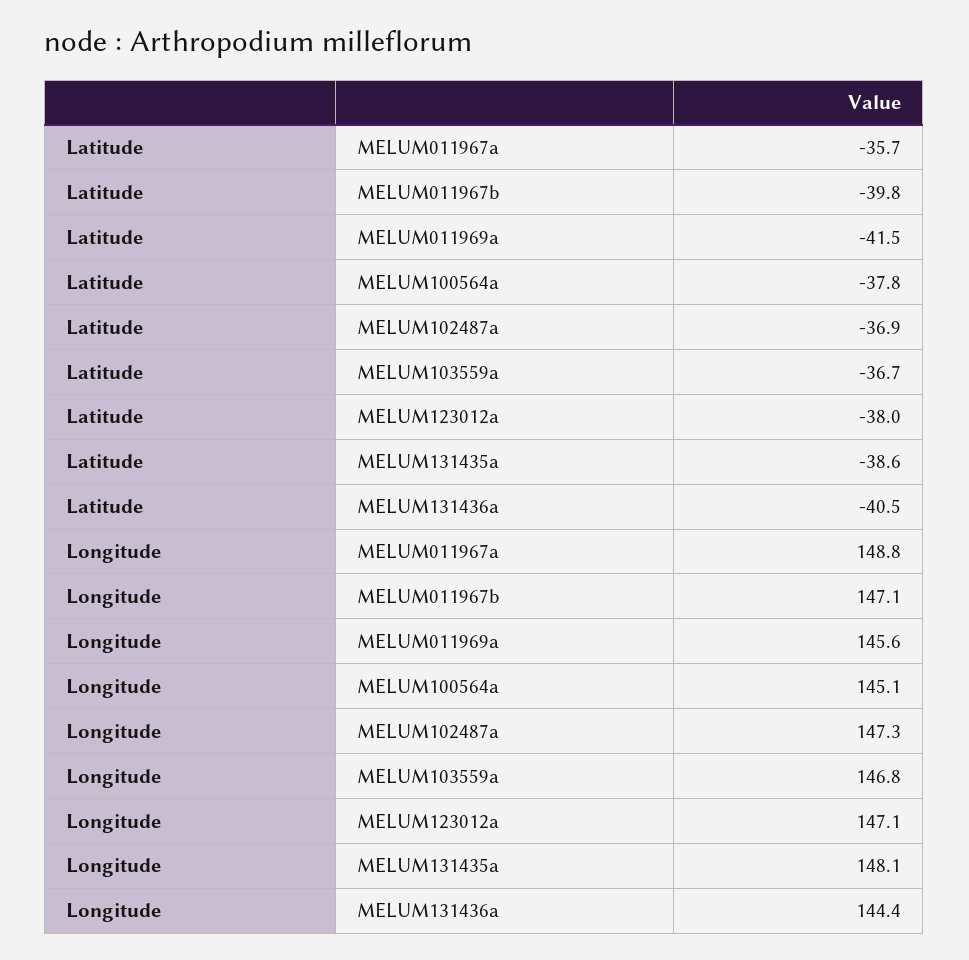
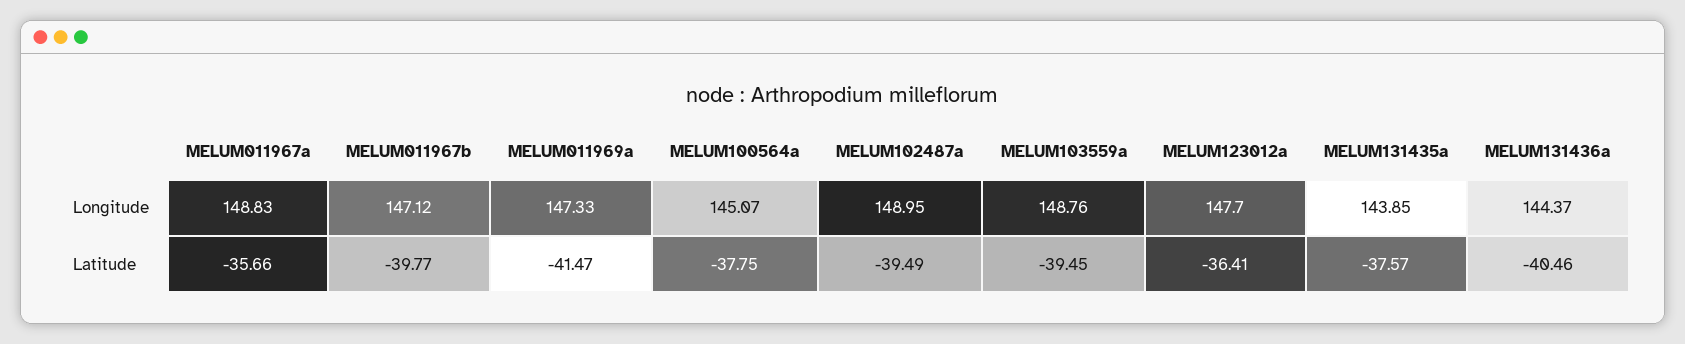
  {
    "Latitude": {
      "MELUM011967a": -35.66,
      "MELUM011967b": -39.77,
      "MELUM011969a": -41.47,
      "MELUM100564a": -37.75,
-     "MELUM102487a": -36.9,
+     "MELUM102487a": -39.49,
-     "MELUM103559a": -36.7,
+     "MELUM103559a": -39.45,
-     "MELUM123012a": -38,
+     "MELUM123012a": -36.41,
-     "MELUM131435a": -38.6,
+     "MELUM131435a": -37.57,
      "MELUM131436a": -40.46
    },
    "Longitude": {
      "MELUM011967a": 148.83,
      "MELUM011967b": 147.12,
-     "MELUM011969a": 145.6,
+     "MELUM011969a": 147.33,
      "MELUM100564a": 145.07,
-     "MELUM102487a": 147.3,
+     "MELUM102487a": 148.95,
-     "MELUM103559a": 146.8,
+     "MELUM103559a": 148.76,
-     "MELUM123012a": 147.1,
+     "MELUM123012a": 147.7,
-     "MELUM131435a": 148.1,
+     "MELUM131435a": 143.85,
      "MELUM131436a": 144.37
    }
  }

